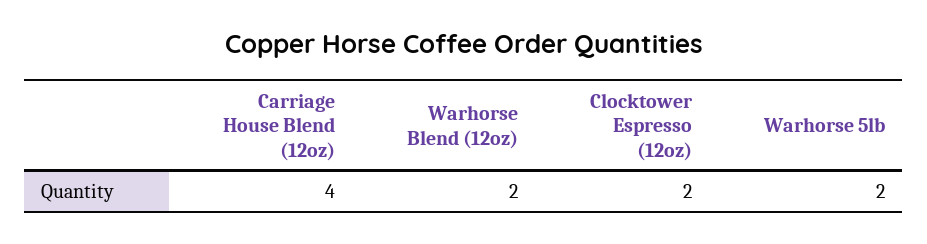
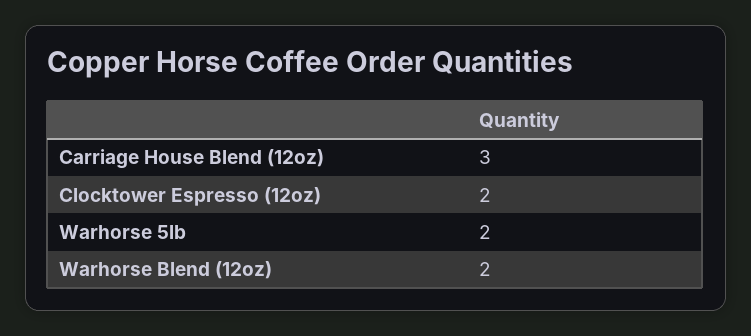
  {
-   "Carriage House Blend (12oz)": 4,
+   "Carriage House Blend (12oz)": 3,
    "Warhorse Blend (12oz)": 2,
    "Clocktower Espresso (12oz)": 2,
    "Warhorse 5lb": 2
  }

